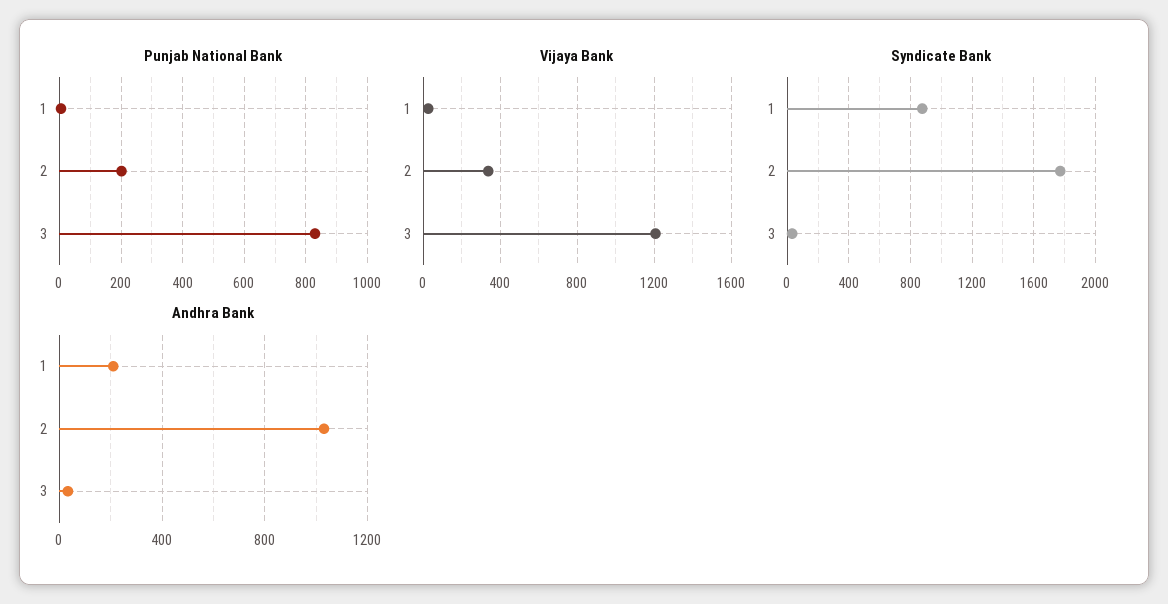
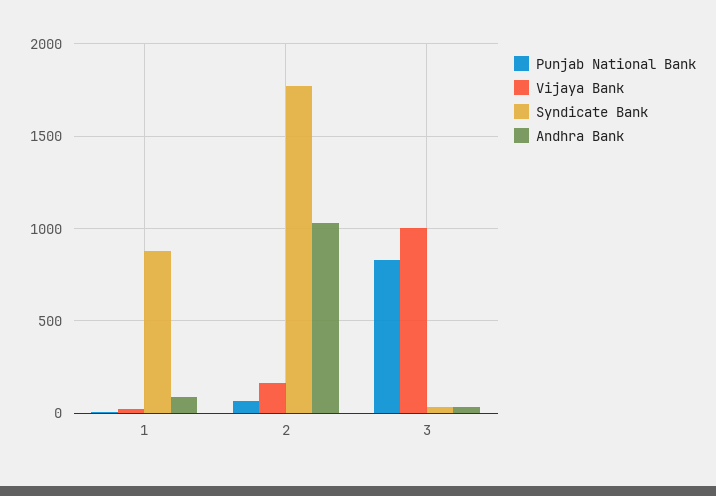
  {
    "Punjab National Bank": {
      "1": 0,
-     "2": 200,
+     "2": 50,
      "3": 840
    },
    "Vijaya Bank": {
      "1": 50,
-     "2": 350,
+     "2": 150,
-     "3": 1200
+     "3": 1000
    },
    "Syndicate Bank": {
      "1": 900,
      "2": 1750,
      "3": 50
    },
    "Andhra Bank": {
-     "1": 200,
+     "1": 100,
      "2": 1050,
      "3": 50
    }
  }

